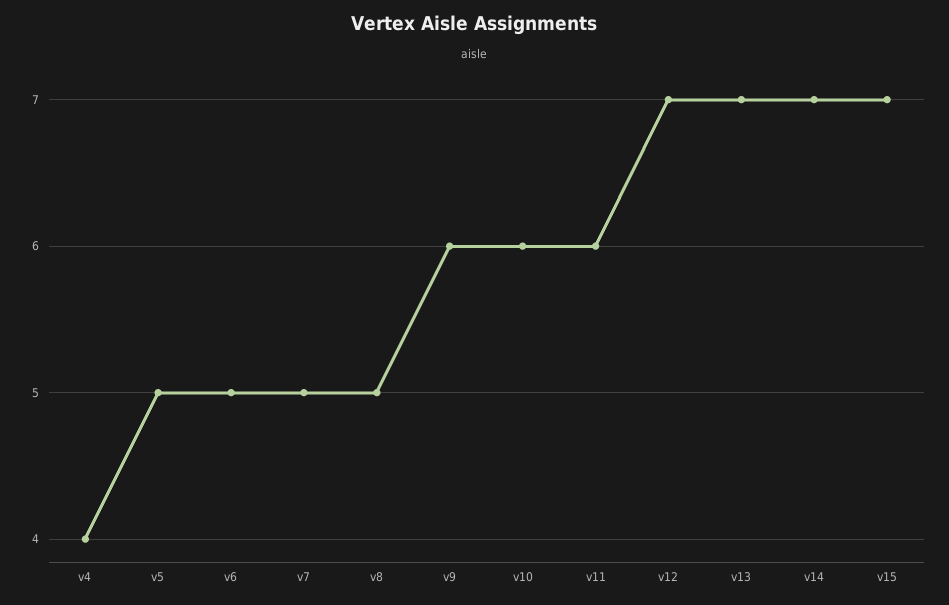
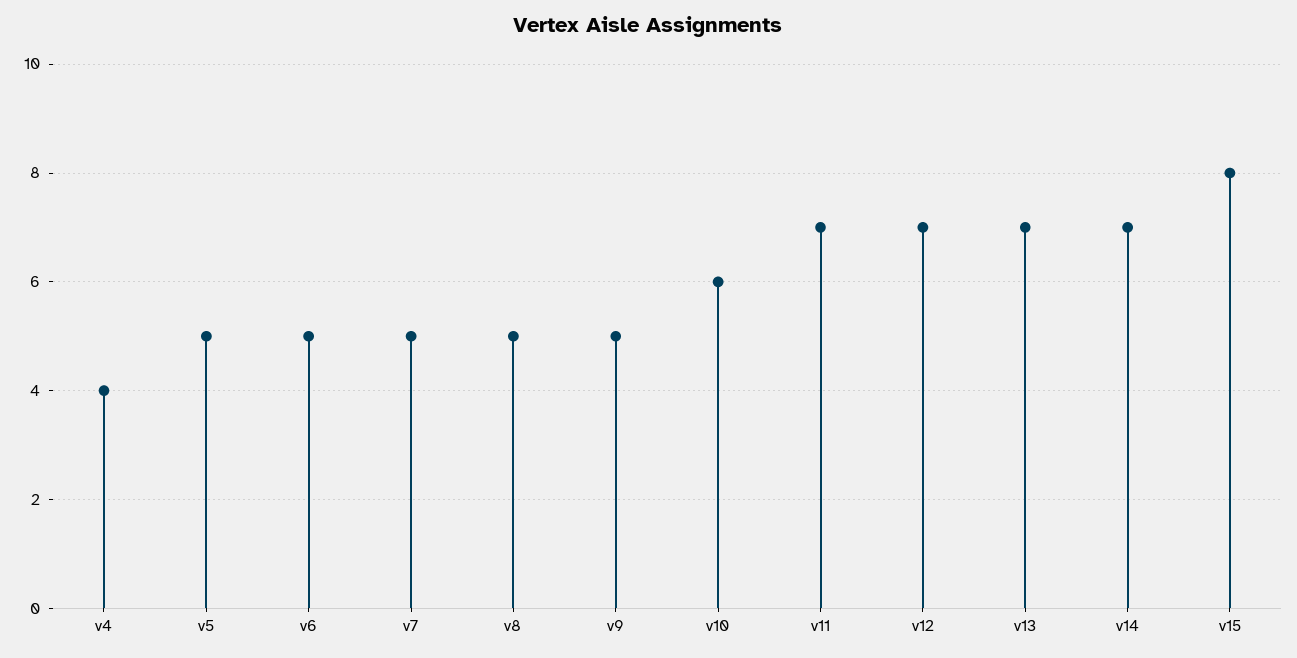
  {
    "v4": 4,
    "v5": 5,
    "v6": 5,
    "v7": 5,
    "v8": 5,
-   "v9": 6,
+   "v9": 5,
    "v10": 6,
-   "v11": 6,
+   "v11": 7,
    "v12": 7,
    "v13": 7,
    "v14": 7,
-   "v15": 7
+   "v15": 8
  }

